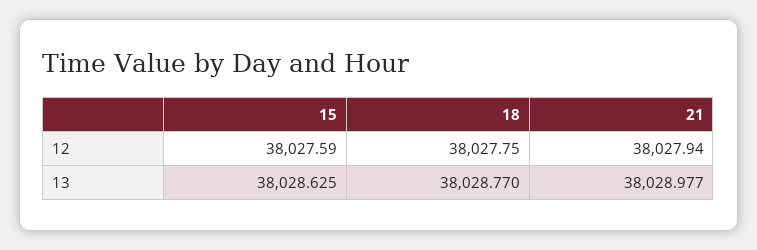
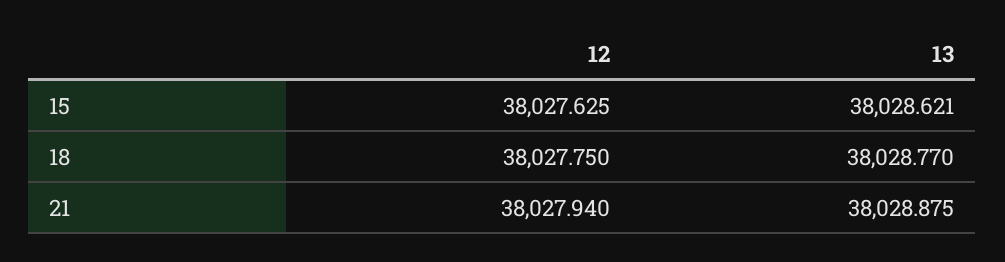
  {
    "15": {
-     "12": 38027.59,
+     "12": 38027.625,
-     "13": 38028.625
+     "13": 38028.621
    },
    "18": {
      "12": 38027.75,
      "13": 38028.77
    },
    "21": {
      "12": 38027.94,
-     "13": 38028.977
+     "13": 38028.875
    }
  }

